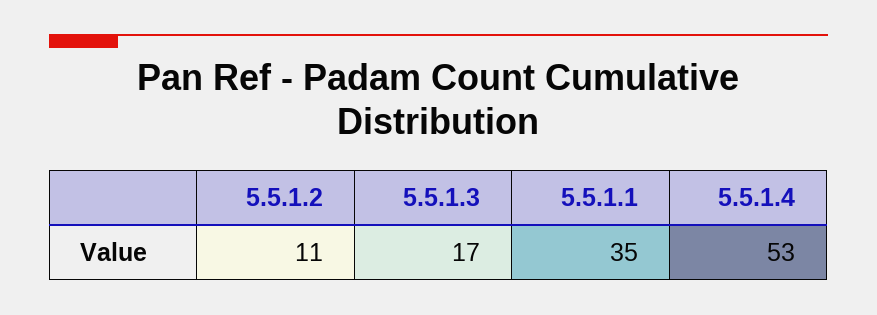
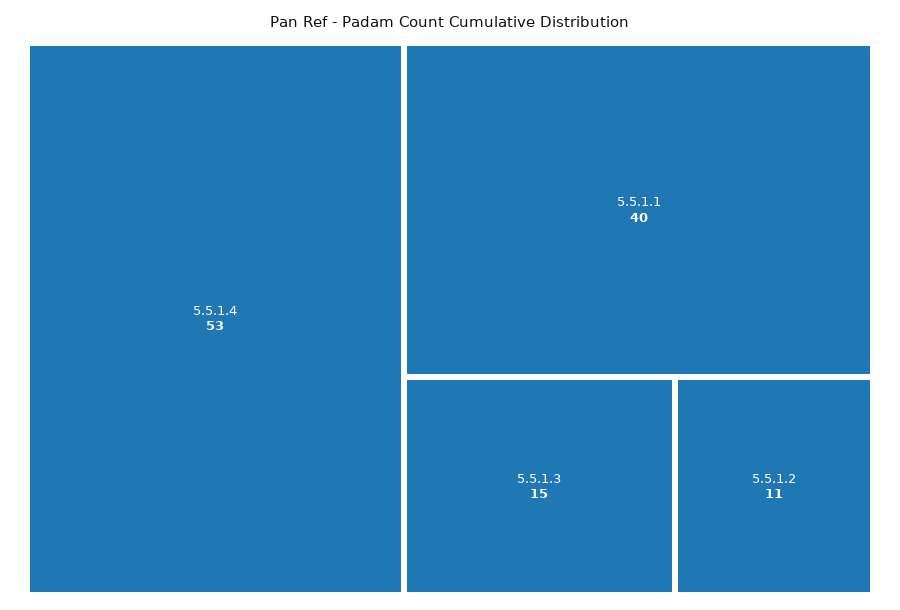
  {
    "5.5.1.2": 11,
-   "5.5.1.3": 17,
+   "5.5.1.3": 15,
-   "5.5.1.1": 35,
+   "5.5.1.1": 40,
    "5.5.1.4": 53
  }

